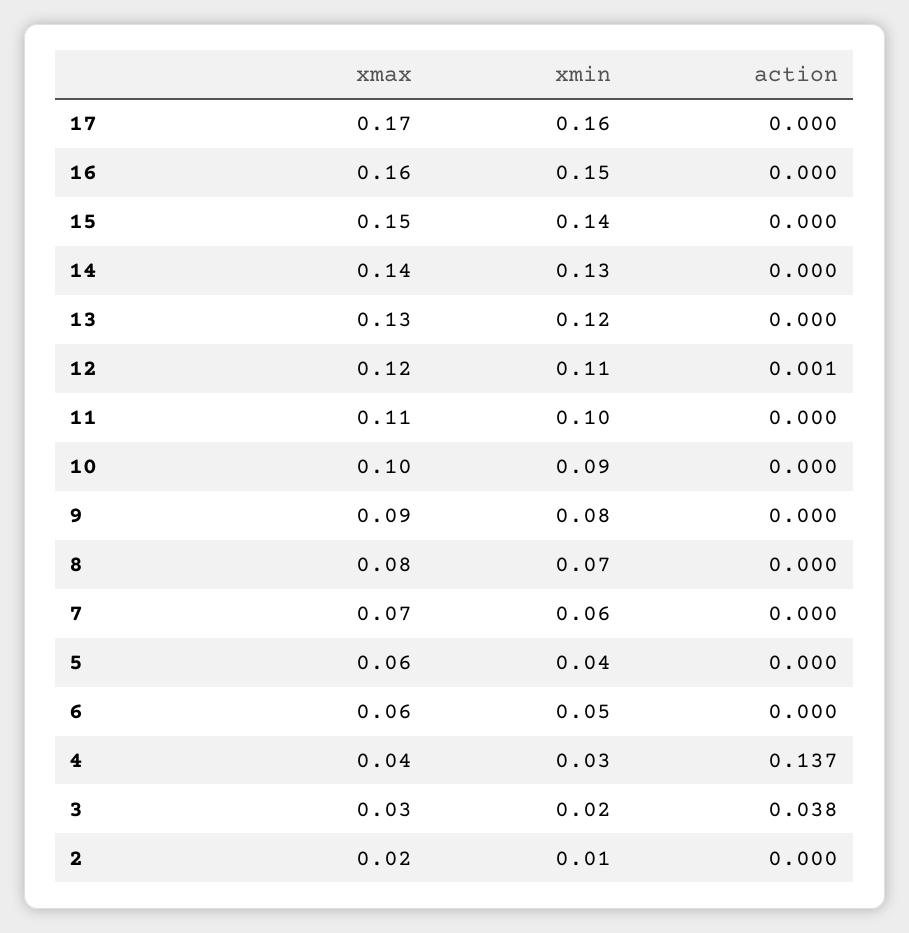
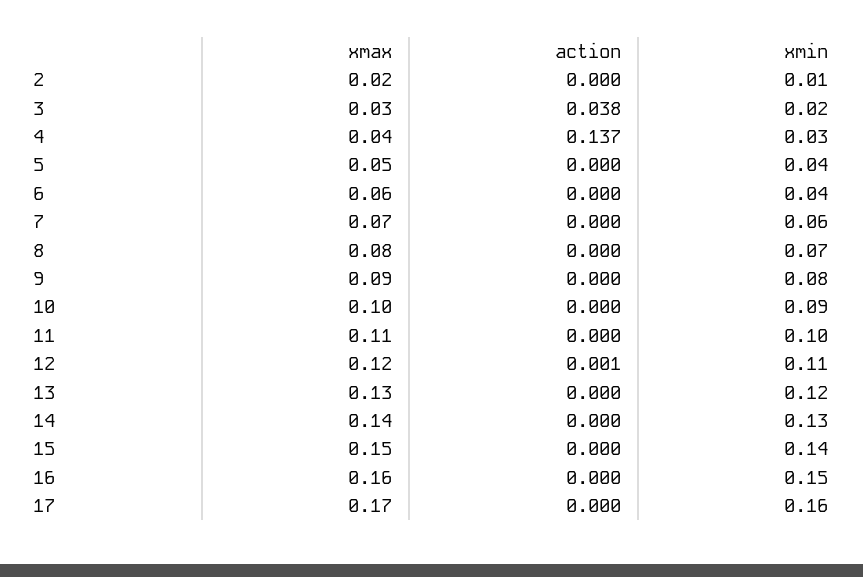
  {
    "xmax": {
      "17": 0.17,
      "16": 0.16,
      "15": 0.15,
      "14": 0.14,
      "13": 0.13,
      "12": 0.12,
      "11": 0.11,
      "10": 0.1,
      "9": 0.09,
      "8": 0.08,
      "7": 0.07,
-     "5": 0.06,
+     "5": 0.05,
      "6": 0.06,
      "4": 0.04,
      "3": 0.03,
      "2": 0.02
    },
    "xmin": {
      "17": 0.16,
      "16": 0.15,
      "15": 0.14,
      "14": 0.13,
      "13": 0.12,
      "12": 0.11,
      "11": 0.1,
      "10": 0.09,
      "9": 0.08,
      "8": 0.07,
      "7": 0.06,
      "5": 0.04,
-     "6": 0.05,
+     "6": 0.04,
      "4": 0.03,
      "3": 0.02,
      "2": 0.01
    },
    "action": {
      "17": 0,
      "16": 0,
      "15": 0,
      "14": 0,
      "13": 0,
      "12": 0.001,
      "11": 0,
      "10": 0,
      "9": 0,
      "8": 0,
      "7": 0,
      "5": 0,
      "6": 0,
      "4": 0.137,
      "3": 0.038,
      "2": 0
    }
  }

